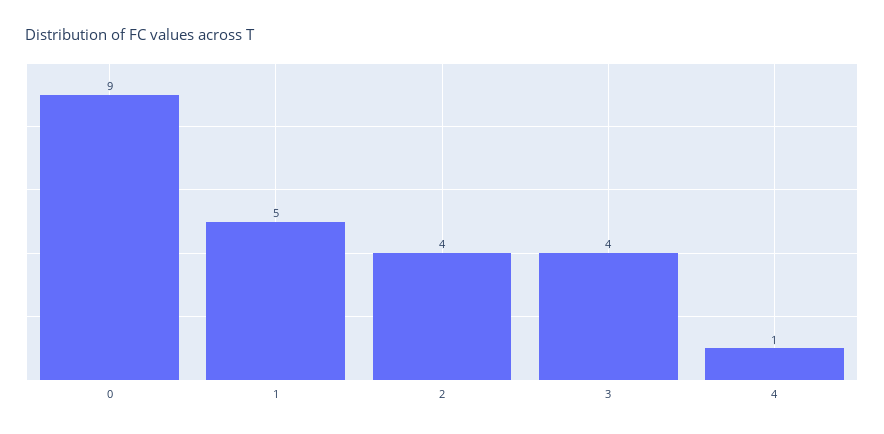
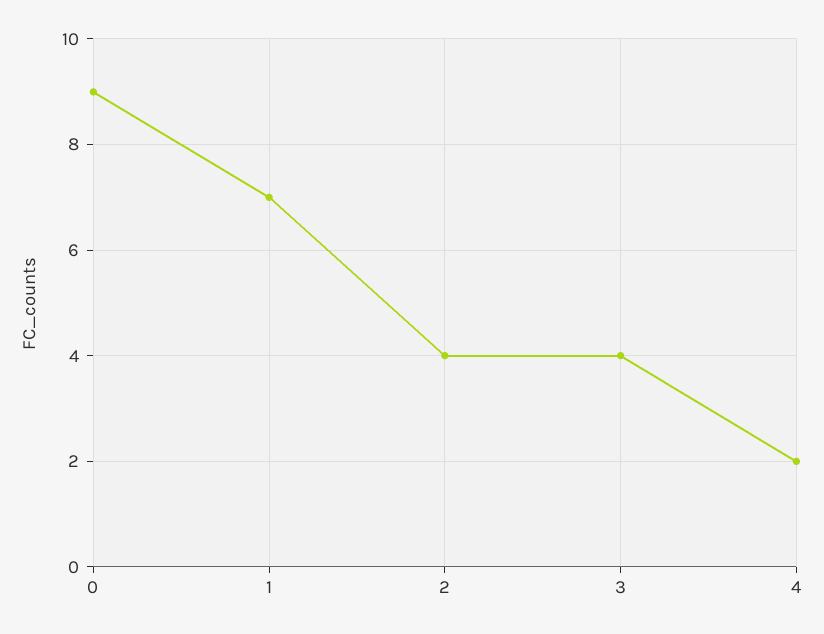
  {
    "0": 9,
-   "1": 5,
+   "1": 7,
    "2": 4,
    "3": 4,
-   "4": 1
+   "4": 2
  }

